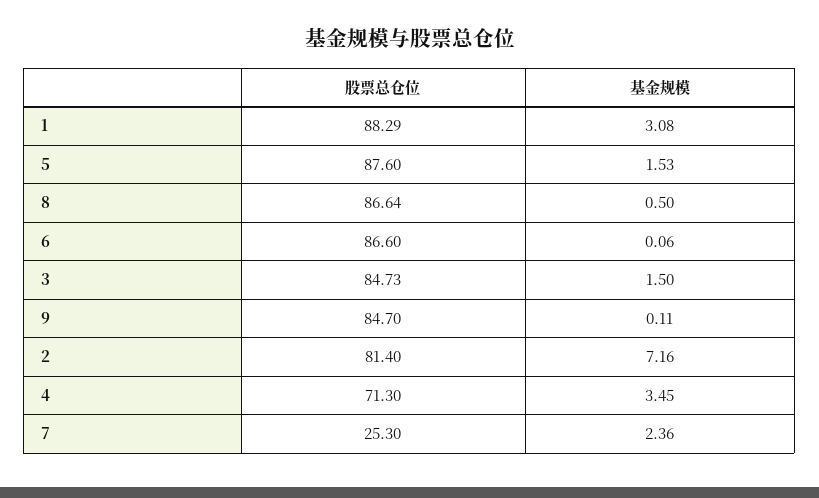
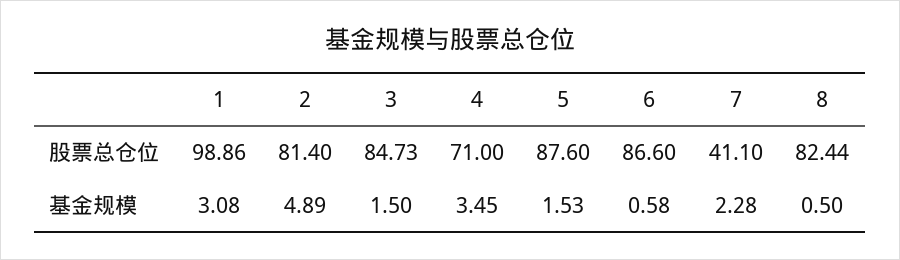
  {
    "股票总仓位": {
-     "1": 88.29,
+     "1": 98.86,
      "5": 87.6,
-     "8": 86.64,
+     "8": 82.44,
      "6": 86.6,
      "3": 84.73,
-     "9": 84.7,
      "2": 81.4,
-     "4": 71.3,
+     "4": 71,
-     "7": 25.3
+     "7": 41.1
    },
    "基金规模": {
      "1": 3.08,
      "5": 1.53,
      "8": 0.5,
-     "6": 0.06,
+     "6": 0.58,
      "3": 1.5,
-     "9": 0.11,
-     "2": 7.16,
+     "2": 4.89,
      "4": 3.45,
-     "7": 2.36
+     "7": 2.28
    }
  }

